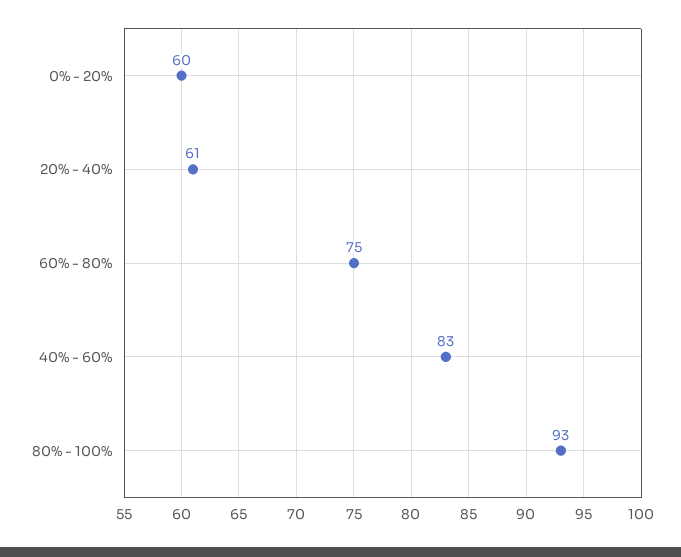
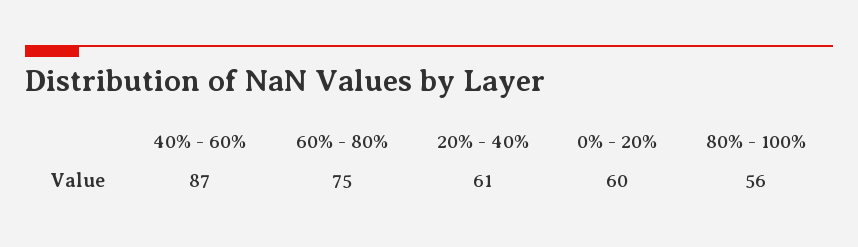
  {
    "0% - 20%": 60,
    "20% - 40%": 61,
    "60% - 80%": 75,
-   "40% - 60%": 83,
+   "40% - 60%": 87,
-   "80% - 100%": 93
+   "80% - 100%": 56
  }

